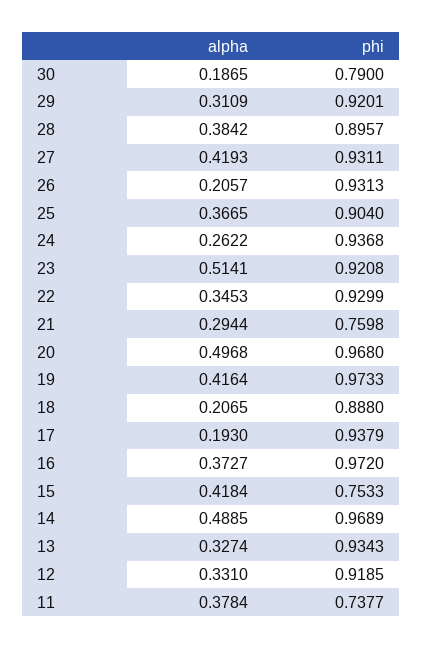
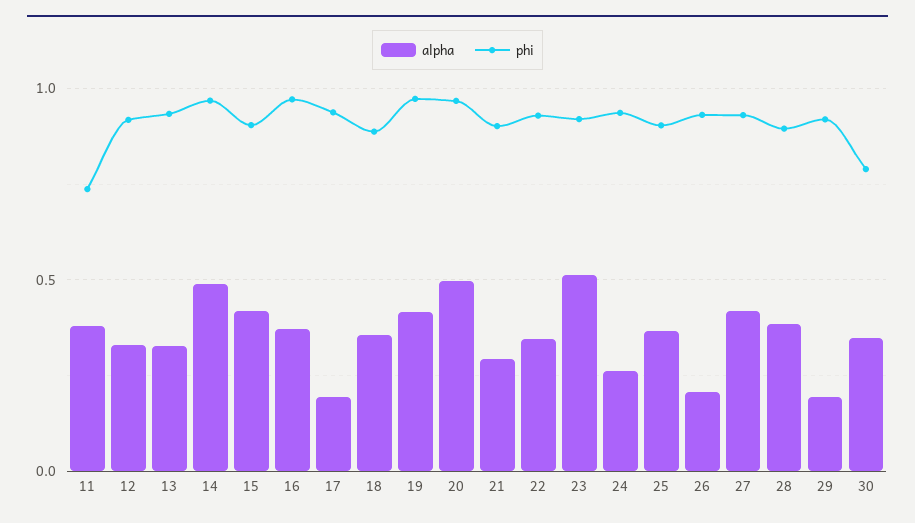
  {
    "alpha": {
-     "30": 0.1865,
+     "30": 0.35,
-     "29": 0.3109,
+     "29": 0.2,
      "28": 0.3842,
      "27": 0.4193,
      "26": 0.2057,
      "25": 0.3665,
      "24": 0.2622,
      "23": 0.5141,
      "22": 0.3453,
      "21": 0.2944,
      "20": 0.4968,
      "19": 0.4164,
-     "18": 0.2065,
+     "18": 0.35,
      "17": 0.193,
      "16": 0.3727,
      "15": 0.4184,
      "14": 0.4885,
      "13": 0.3274,
      "12": 0.331,
      "11": 0.3784
    },
    "phi": {
      "30": 0.79,
      "29": 0.9201,
      "28": 0.8957,
      "27": 0.9311,
      "26": 0.9313,
      "25": 0.904,
      "24": 0.9368,
      "23": 0.9208,
      "22": 0.9299,
-     "21": 0.7598,
+     "21": 0.9,
      "20": 0.968,
      "19": 0.9733,
      "18": 0.888,
      "17": 0.9379,
      "16": 0.972,
-     "15": 0.7533,
+     "15": 0.9,
      "14": 0.9689,
      "13": 0.9343,
      "12": 0.9185,
      "11": 0.7377
    }
  }

